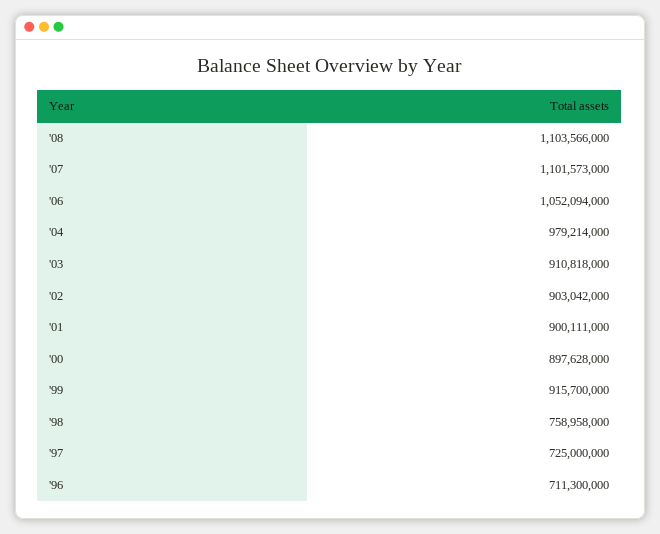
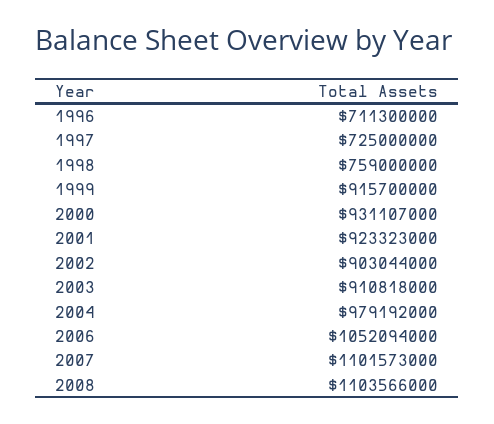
  {
    "'08": 1103566000,
    "'07": 1101573000,
    "'06": 1052094000,
-   "'04": 979214000,
+   "'04": 979192000,
    "'03": 910818000,
-   "'02": 903042000,
+   "'02": 903044000,
-   "'01": 900111000,
+   "'01": 923323000,
-   "'00": 897628000,
+   "'00": 931107000,
    "'99": 915700000,
-   "'98": 758958000,
+   "'98": 759000000,
    "'97": 725000000,
    "'96": 711300000
  }

